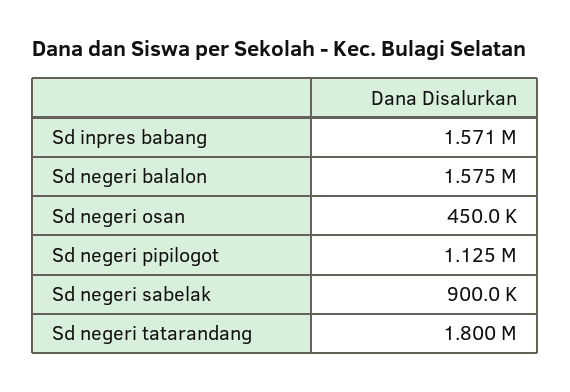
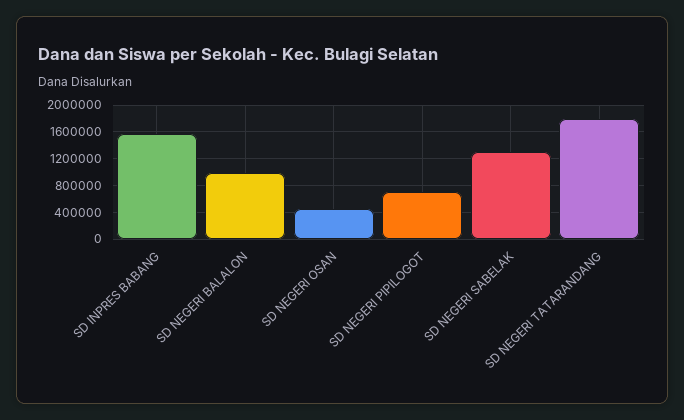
  {
    "Sd inpres babang": 1571000,
-   "Sd negeri balalon": 1575000,
+   "Sd negeri balalon": 1000000,
    "Sd negeri osan": 450000,
-   "Sd negeri pipilogot": 1125000,
+   "Sd negeri pipilogot": 700000,
-   "Sd negeri sabelak": 900000,
+   "Sd negeri sabelak": 1300000,
    "Sd negeri tatarandang": 1800000
  }

